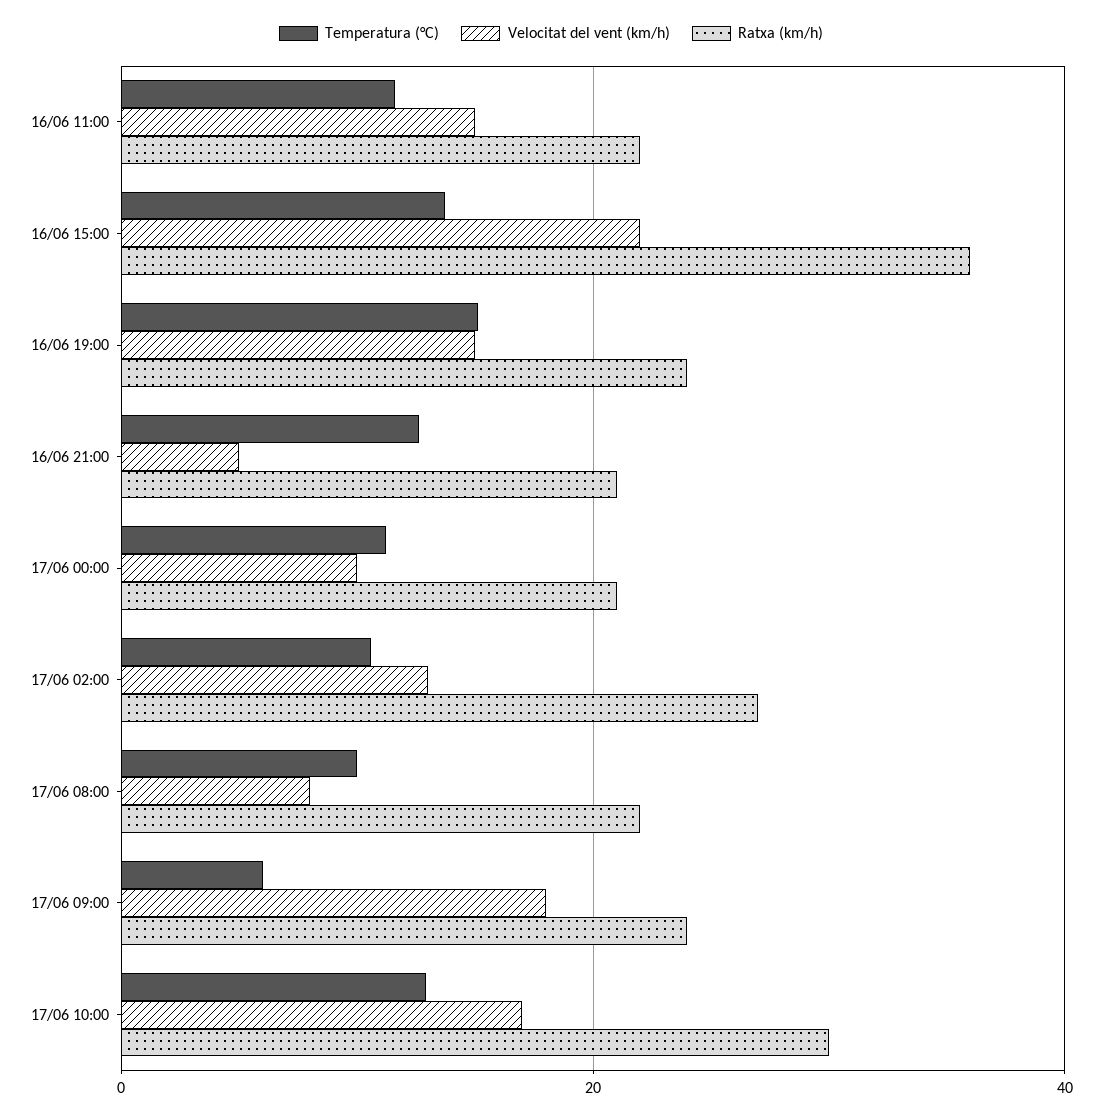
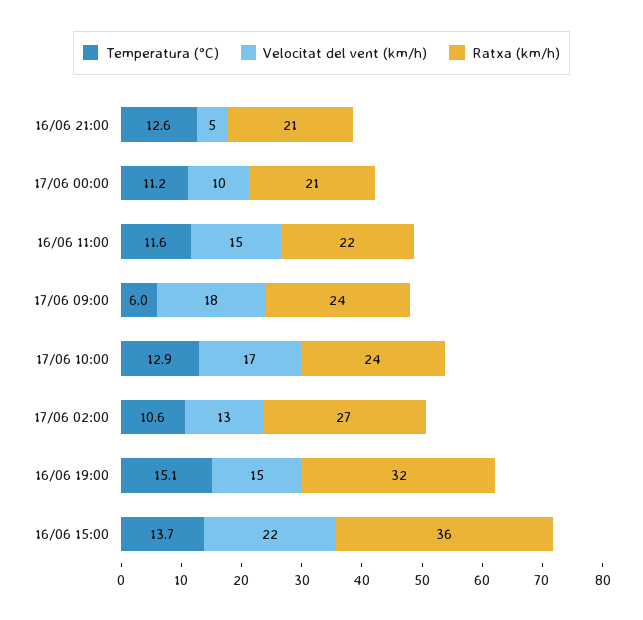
  {
    "Temperatura (°C)": {
      "16/06 11:00": 11.6,
      "16/06 15:00": 13.7,
      "16/06 19:00": 15.1,
      "16/06 21:00": 12.6,
      "17/06 00:00": 11.2,
      "17/06 02:00": 10.6,
-     "17/06 08:00": 10,
      "17/06 09:00": 6,
      "17/06 10:00": 12.9
    },
    "Velocitat del vent (km/h)": {
      "16/06 11:00": 15,
      "16/06 15:00": 22,
      "16/06 19:00": 15,
      "16/06 21:00": 5,
      "17/06 00:00": 10,
      "17/06 02:00": 13,
-     "17/06 08:00": 8,
      "17/06 09:00": 18,
      "17/06 10:00": 17
    },
    "Ratxa (km/h)": {
      "16/06 11:00": 22,
      "16/06 15:00": 36,
-     "16/06 19:00": 24,
+     "16/06 19:00": 32,
      "16/06 21:00": 21,
      "17/06 00:00": 21,
      "17/06 02:00": 27,
-     "17/06 08:00": 22,
      "17/06 09:00": 24,
-     "17/06 10:00": 30
+     "17/06 10:00": 24
    }
  }

